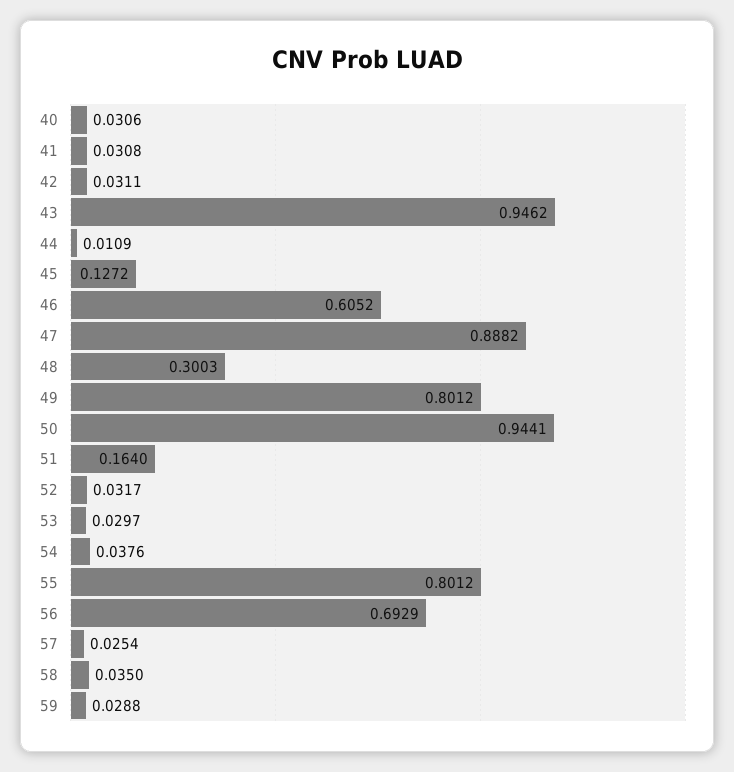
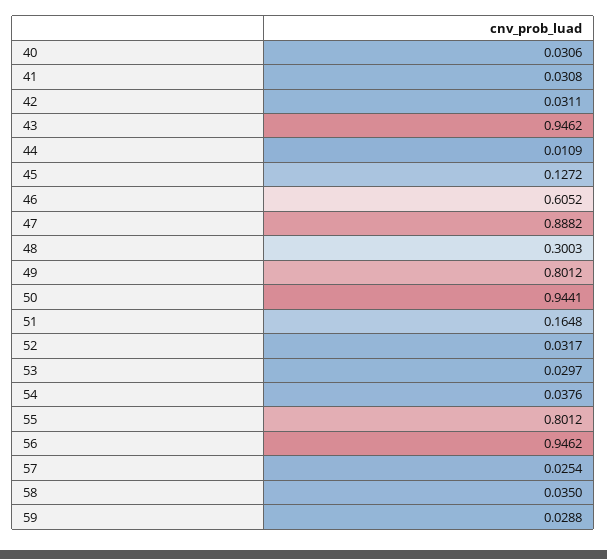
  {
    "40": 0.0306,
    "41": 0.0308,
    "42": 0.0311,
    "43": 0.9462,
    "44": 0.0109,
    "45": 0.1272,
    "46": 0.6052,
    "47": 0.8882,
    "48": 0.3003,
    "49": 0.8012,
    "50": 0.9441,
-   "51": 0.164,
+   "51": 0.1648,
    "52": 0.0317,
    "53": 0.0297,
    "54": 0.0376,
    "55": 0.8012,
-   "56": 0.6929,
+   "56": 0.9462,
    "57": 0.0254,
    "58": 0.035,
    "59": 0.0288
  }

